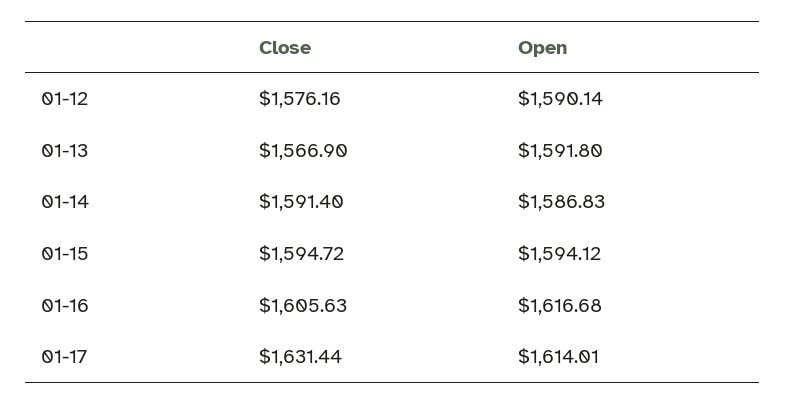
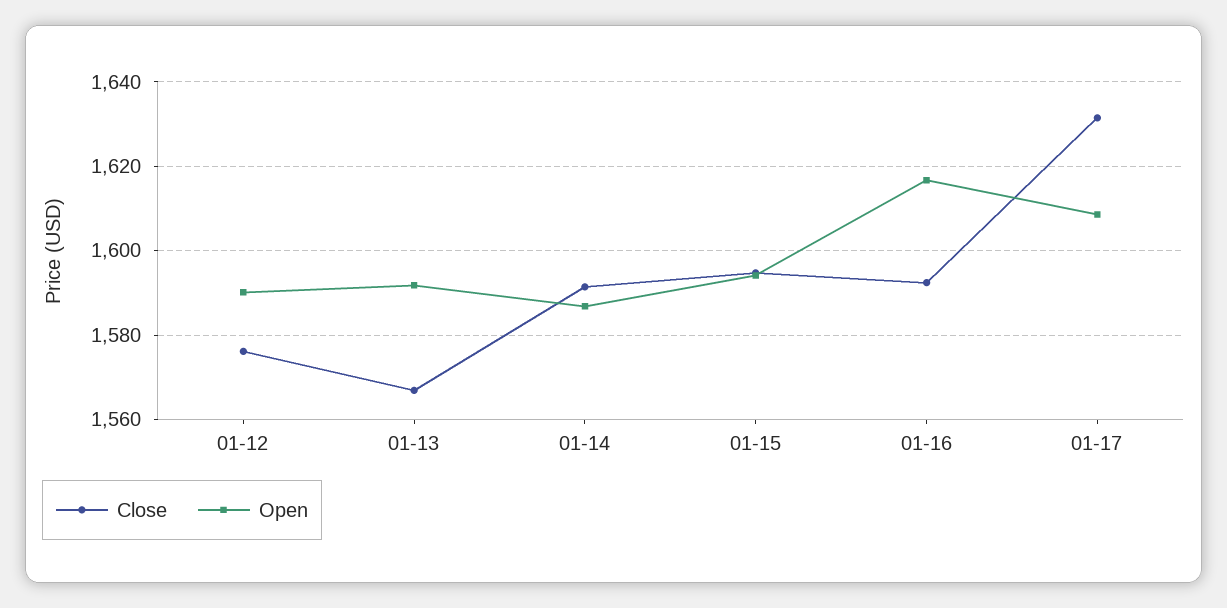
  {
    "Close": {
      "01-12": 1576.16,
      "01-13": 1566.9,
      "01-14": 1591.4,
      "01-15": 1594.72,
-     "01-16": 1605.63,
+     "01-16": 1592,
      "01-17": 1631.44
    },
    "Open": {
      "01-12": 1590.14,
      "01-13": 1591.8,
      "01-14": 1586.83,
      "01-15": 1594.12,
      "01-16": 1616.68,
-     "01-17": 1614.01
+     "01-17": 1608
    }
  }

